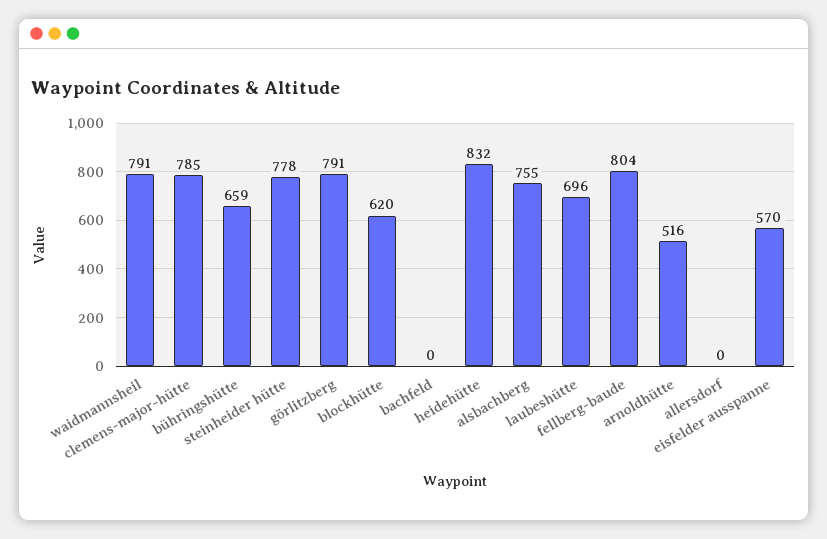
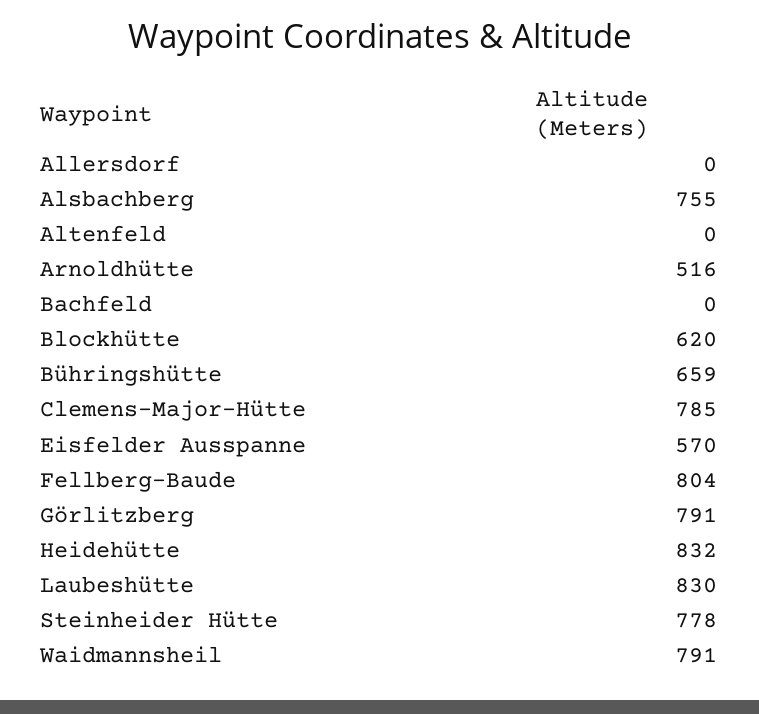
  {
    "waidmannsheil": 791,
    "clemens-major-hütte": 785,
    "bühringshütte": 659,
    "steinheider hütte": 778,
    "görlitzberg": 791,
    "blockhütte": 620,
    "bachfeld": 0,
    "heidehütte": 832,
    "alsbachberg": 755,
-   "laubeshütte": 696,
+   "laubeshütte": 830,
    "fellberg-baude": 804,
    "arnoldhütte": 516,
    "allersdorf": 0,
-   "eisfelder ausspanne": 570
+   "eisfelder ausspanne": 570,
+   "Altenfeld": 0
  }

